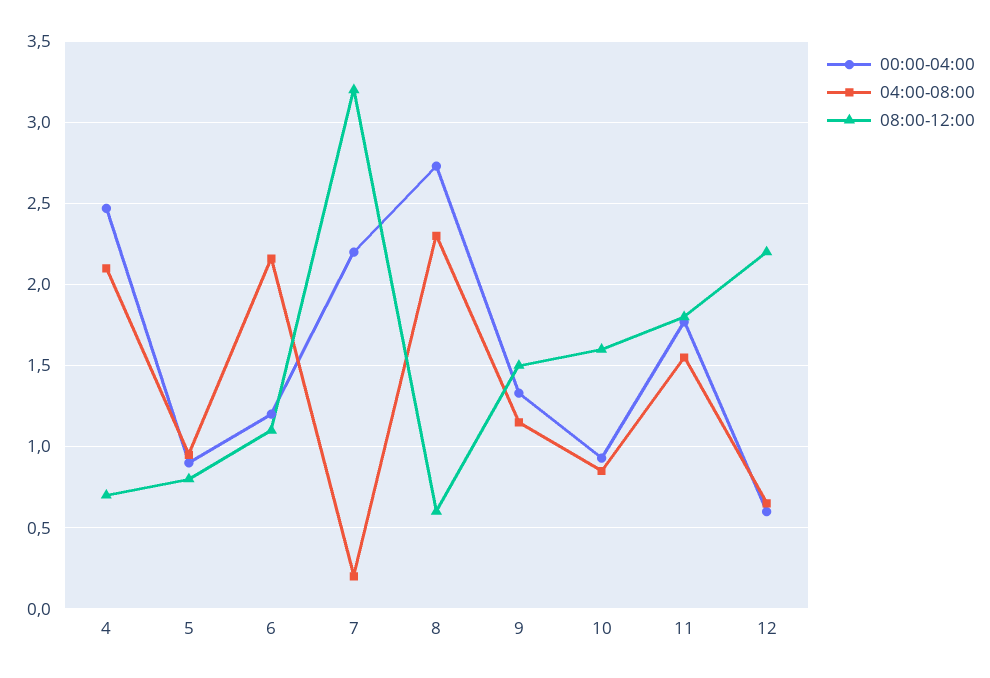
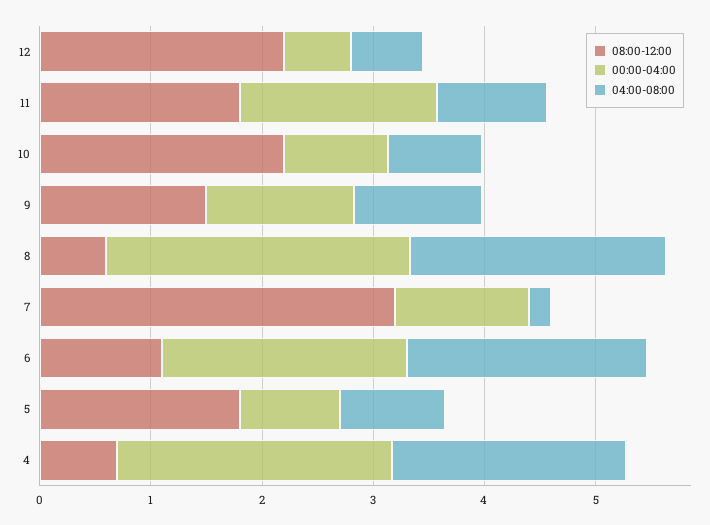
  {
    "00:00-04:00": {
      "4": 2.45,
      "5": 0.9,
-     "6": 1.2,
+     "6": 2.2,
-     "7": 2.2,
+     "7": 1.2,
      "8": 2.75,
      "9": 1.35,
      "10": 0.95,
      "11": 1.75,
      "12": 0.6
    },
    "04:00-08:00": {
      "4": 2.1,
      "5": 0.95,
      "6": 2.15,
      "7": 0.2,
      "8": 2.3,
      "9": 1.15,
      "10": 0.85,
-     "11": 1.55,
+     "11": 1,
      "12": 0.65
    },
    "08:00-12:00": {
      "4": 0.7,
-     "5": 0.8,
+     "5": 1.8,
      "6": 1.1,
      "7": 3.2,
      "8": 0.6,
      "9": 1.5,
-     "10": 1.6,
+     "10": 2.2,
      "11": 1.8,
      "12": 2.2
    }
  }

